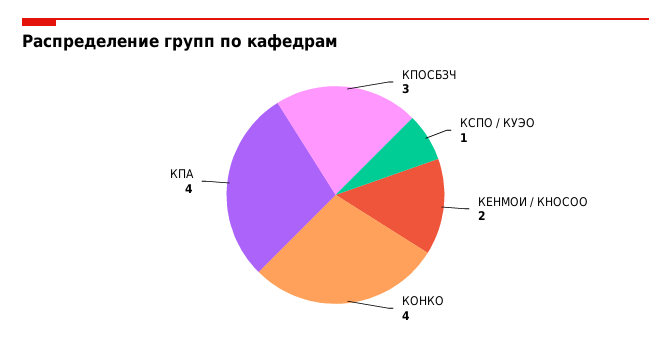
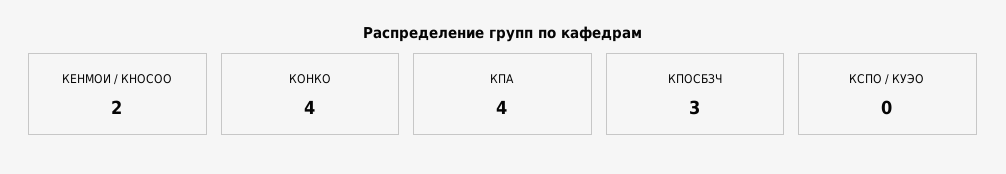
  {
    "КПОСБЗЧ": 3,
-   "КСПО / КУЭО": 1,
+   "КСПО / КУЭО": 0,
    "КЕНМОИ / КНОСОО": 2,
    "КОНКО": 4,
    "КПА": 4
  }

